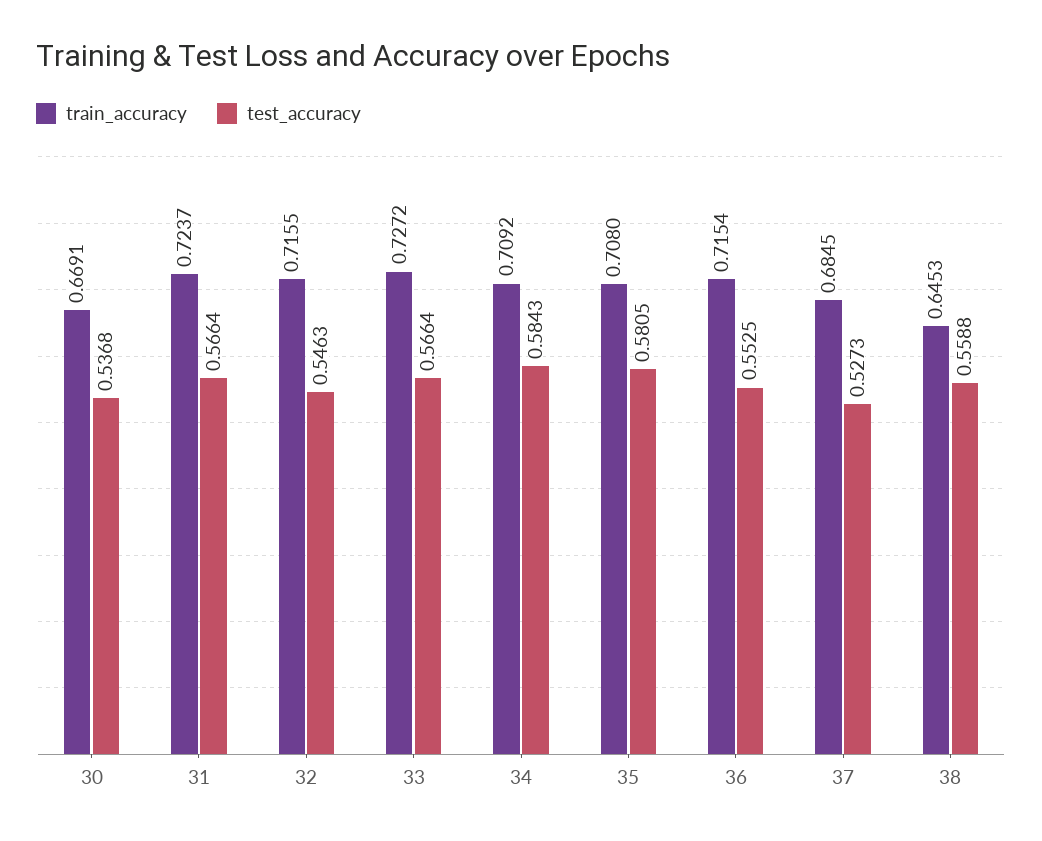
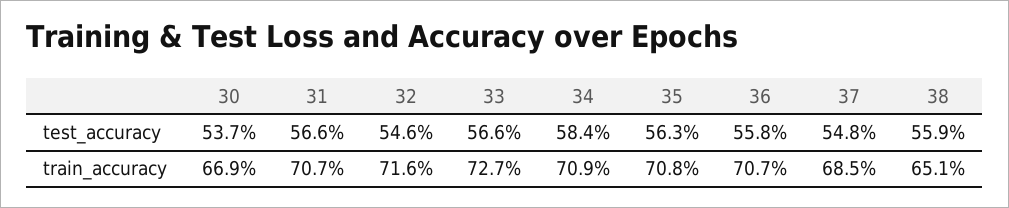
  {
    "train_accuracy": {
      "30": 0.6691,
-     "31": 0.7237,
+     "31": 0.707,
      "32": 0.7155,
      "33": 0.7272,
      "34": 0.7092,
      "35": 0.708,
-     "36": 0.7154,
+     "36": 0.707,
      "37": 0.6845,
-     "38": 0.6453
+     "38": 0.651
    },
    "test_accuracy": {
      "30": 0.5368,
      "31": 0.5664,
      "32": 0.5463,
      "33": 0.5664,
      "34": 0.5843,
-     "35": 0.5805,
+     "35": 0.563,
-     "36": 0.5525,
+     "36": 0.558,
-     "37": 0.5273,
+     "37": 0.548,
      "38": 0.5588
    }
  }

